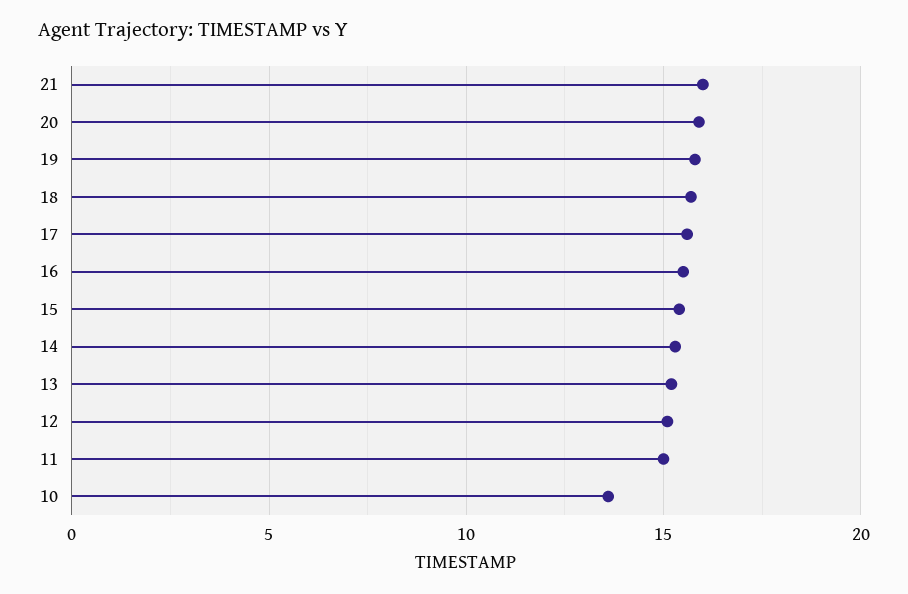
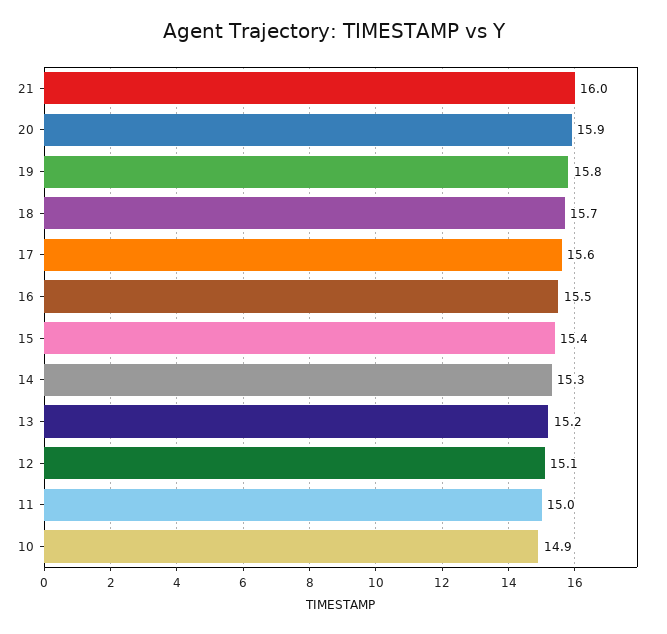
  {
    "21": 16,
    "20": 15.9,
    "19": 15.8,
    "18": 15.7,
    "17": 15.6,
    "16": 15.5,
    "15": 15.4,
    "14": 15.3,
    "13": 15.2,
    "12": 15.1,
    "11": 15,
-   "10": 13.5
+   "10": 14.9
  }

